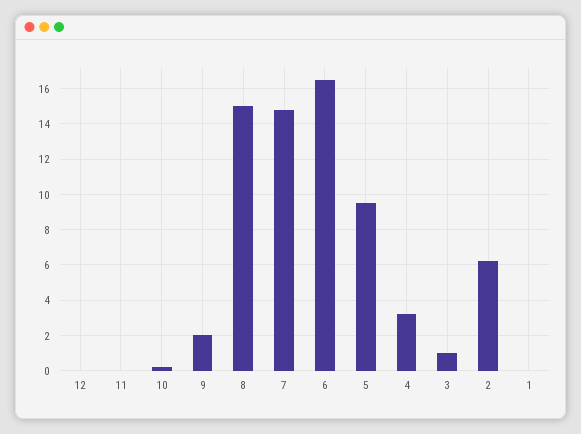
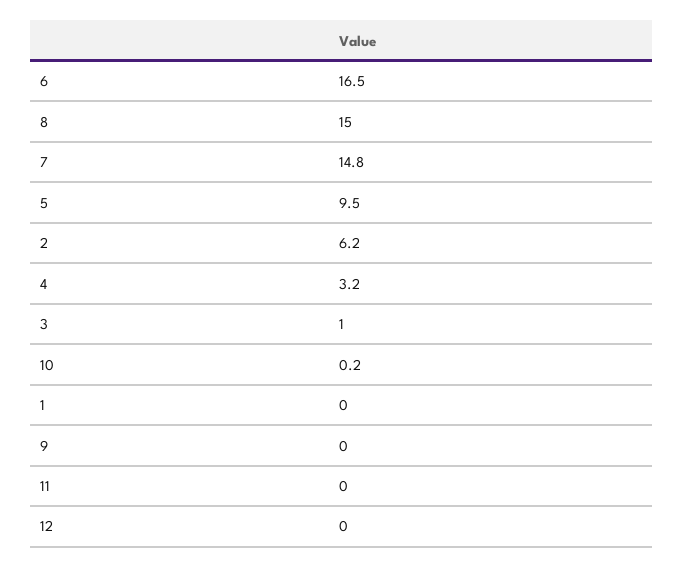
  {
    "12": 0,
    "11": 0,
    "10": 0.2,
-   "9": 2,
+   "9": 0,
    "8": 15,
    "7": 14.8,
    "6": 16.5,
    "5": 9.5,
    "4": 3.2,
    "3": 1,
    "2": 6.2,
    "1": 0
  }

